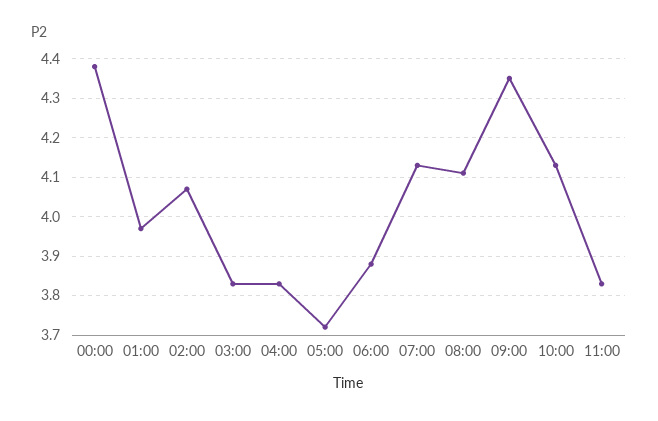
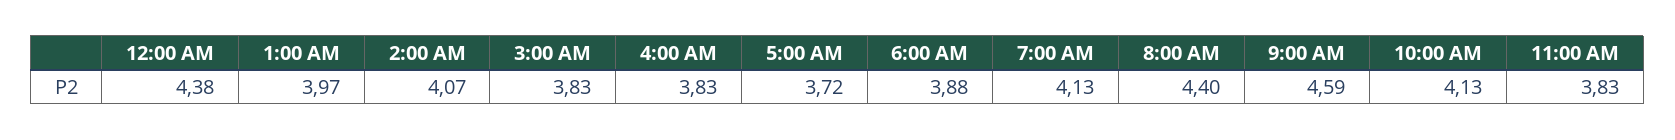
  {
    "00:00": 4.38,
    "01:00": 3.97,
    "02:00": 4.07,
    "03:00": 3.83,
    "04:00": 3.83,
    "05:00": 3.72,
    "06:00": 3.88,
    "07:00": 4.13,
-   "08:00": 4.1,
+   "08:00": 4.4,
-   "09:00": 4.35,
+   "09:00": 4.59,
    "10:00": 4.13,
    "11:00": 3.83
  }

